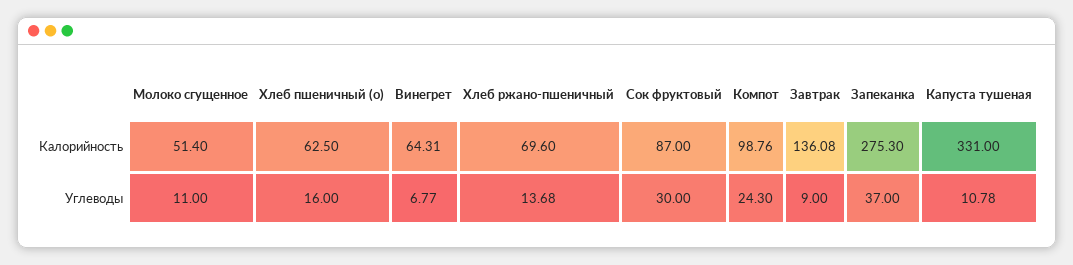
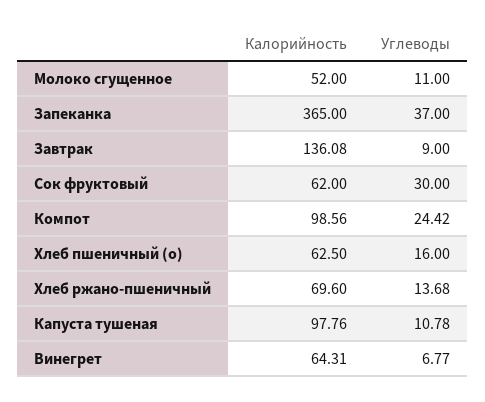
  {
    "Молоко сгущенное": {
-     "Калорийность": 51.4,
+     "Калорийность": 52,
      "Углеводы": 11
    },
    "Хлеб пшеничный (о)": {
      "Калорийность": 62.5,
      "Углеводы": 16
    },
    "Винегрет": {
      "Калорийность": 64.31,
      "Углеводы": 6.77
    },
    "Хлеб ржано-пшеничный": {
      "Калорийность": 69.6,
      "Углеводы": 13.68
    },
    "Сок фруктовый": {
-     "Калорийность": 87,
+     "Калорийность": 62,
      "Углеводы": 30
    },
    "Компот": {
-     "Калорийность": 98.76,
+     "Калорийность": 98.56,
-     "Углеводы": 24.3
+     "Углеводы": 24.42
    },
    "Завтрак": {
      "Калорийность": 136.08,
      "Углеводы": 9
    },
    "Запеканка": {
-     "Калорийность": 275.3,
+     "Калорийность": 365,
      "Углеводы": 37
    },
    "Капуста тушеная": {
-     "Калорийность": 331,
+     "Калорийность": 97.76,
      "Углеводы": 10.78
    }
  }

